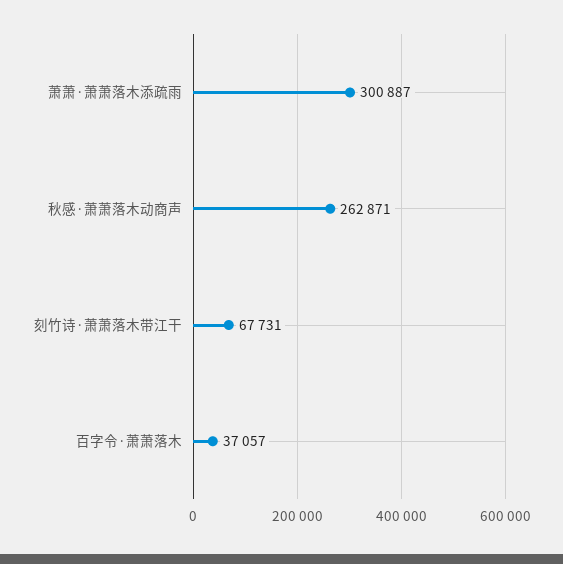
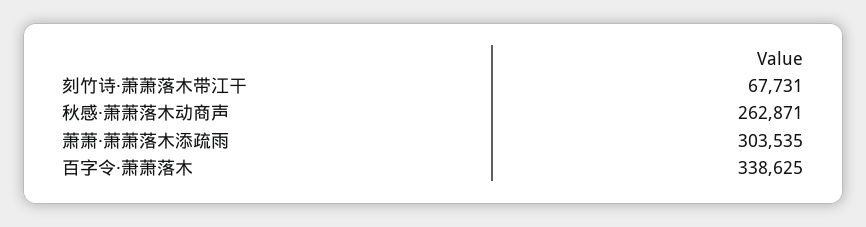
  {
-   "萧萧·萧萧落木添疏雨": 300887,
+   "萧萧·萧萧落木添疏雨": 303535,
    "秋感·萧萧落木动商声": 262871,
    "刻竹诗·萧萧落木带江干": 67731,
-   "百字令·萧萧落木": 37057
+   "百字令·萧萧落木": 338625
  }

